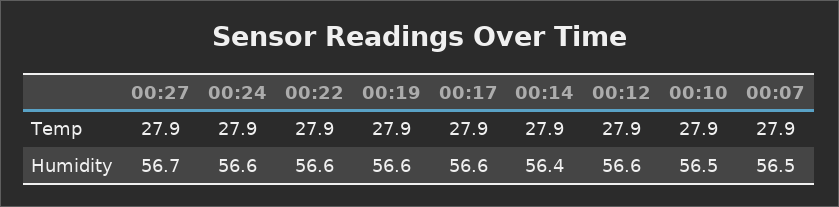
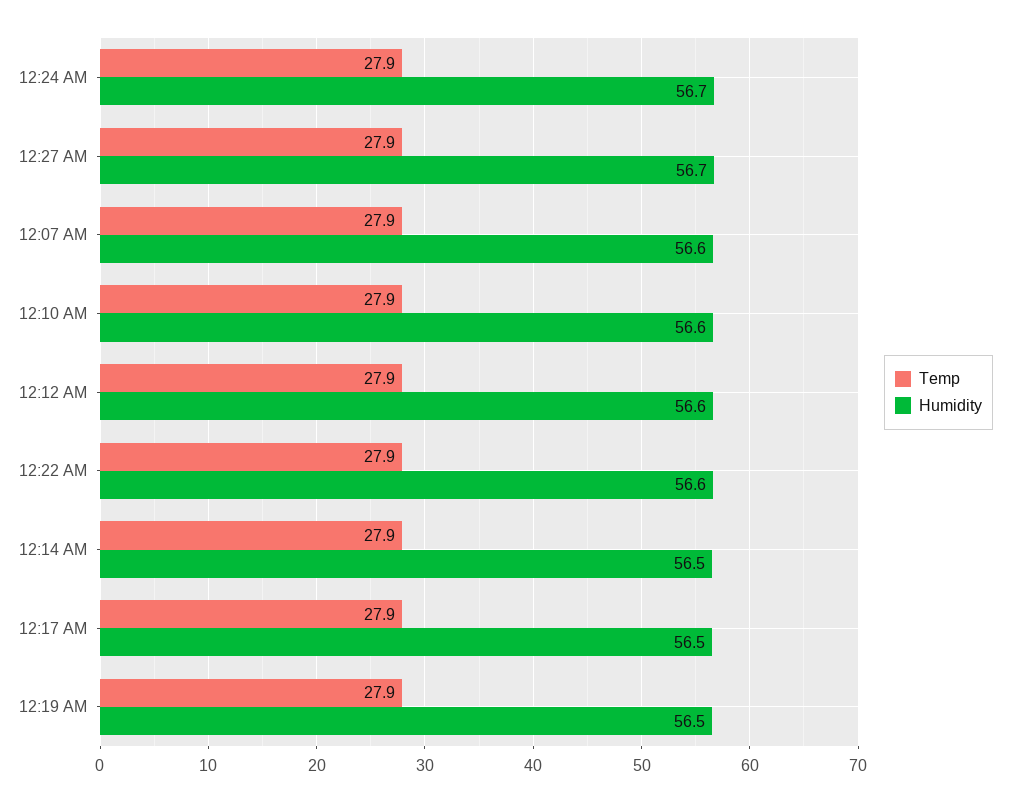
  {
    "Temp": {
      "00:27": 27.9,
      "00:24": 27.9,
      "00:22": 27.9,
      "00:19": 27.9,
      "00:17": 27.9,
      "00:14": 27.9,
      "00:12": 27.9,
      "00:10": 27.9,
      "00:07": 27.9
    },
    "Humidity": {
      "00:27": 56.7,
-     "00:24": 56.6,
+     "00:24": 56.7,
      "00:22": 56.6,
-     "00:19": 56.6,
+     "00:19": 56.5,
-     "00:17": 56.6,
+     "00:17": 56.5,
-     "00:14": 56.4,
+     "00:14": 56.5,
      "00:12": 56.6,
-     "00:10": 56.5,
+     "00:10": 56.6,
-     "00:07": 56.5
+     "00:07": 56.6
    }
  }

